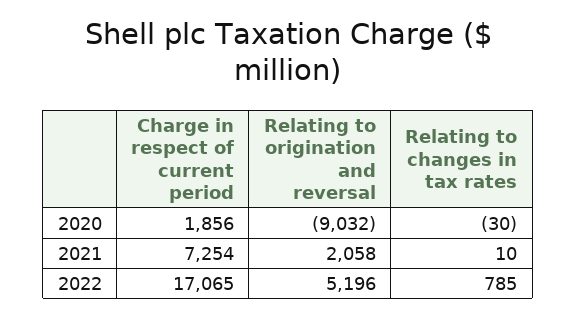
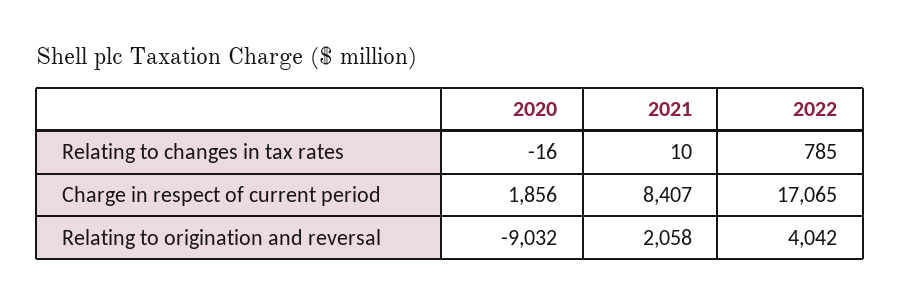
  {
    "Charge in respect of current period": {
      "2020": 1856,
-     "2021": 7254,
+     "2021": 8407,
      "2022": 17065
    },
    "Relating to origination and reversal": {
      "2020": -9032,
      "2021": 2058,
-     "2022": 5196
+     "2022": 4042
    },
    "Relating to changes in tax rates": {
-     "2020": -30,
+     "2020": -16,
      "2021": 10,
      "2022": 785
    }
  }

